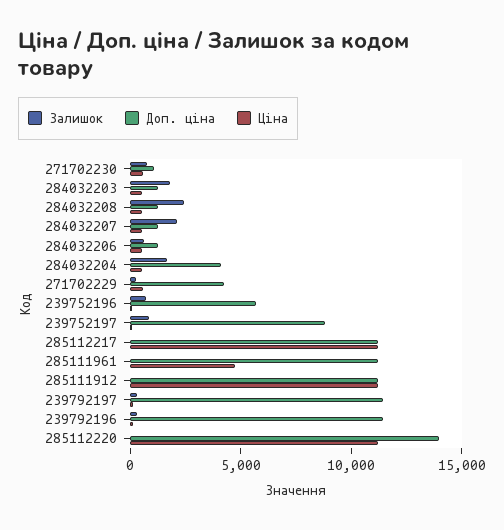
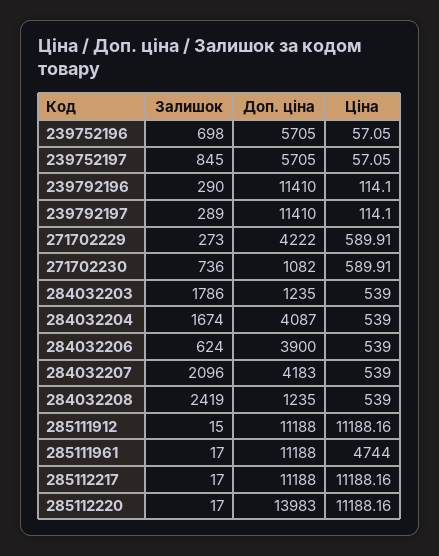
  {
    "Залишок": {
      "271702230": 736,
      "284032203": 1786,
      "284032208": 2419,
      "284032207": 2096,
      "284032206": 624,
      "284032204": 1674,
      "271702229": 273,
      "239752196": 698,
      "239752197": 845,
      "285112217": 17,
      "285111961": 17,
      "285111912": 15,
      "239792197": 289,
      "239792196": 290,
      "285112220": 17
    },
    "Доп. ціна": {
      "271702230": 1082,
      "284032203": 1235,
      "284032208": 1235,
-     "284032207": 1000,
+     "284032207": 4183,
-     "284032206": 1000,
+     "284032206": 3900,
      "284032204": 4087,
      "271702229": 4222,
      "239752196": 5705,
-     "239752197": 9000,
+     "239752197": 5705,
      "285112217": 11188,
      "285111961": 11188,
      "285111912": 11188,
      "239792197": 11410,
      "239792196": 11410,
      "285112220": 13983
    },
    "Ціна": {
      "271702230": 589.91,
      "284032203": 539,
      "284032208": 539,
      "284032207": 539,
      "284032206": 539,
      "284032204": 539,
      "271702229": 589.91,
      "239752196": 57.05,
      "239752197": 57.05,
      "285112217": 11188.16,
      "285111961": 4744,
      "285111912": 11188.16,
      "239792197": 114.1,
      "239792196": 114.1,
      "285112220": 11188.16
    }
  }

